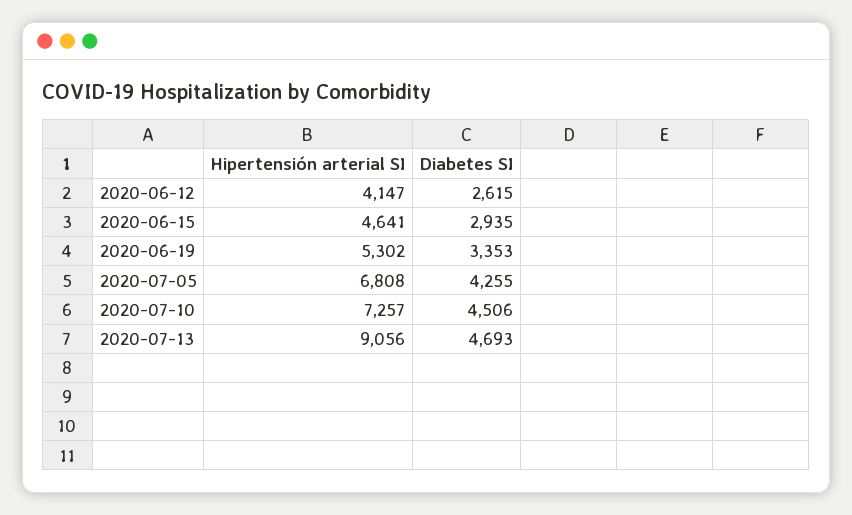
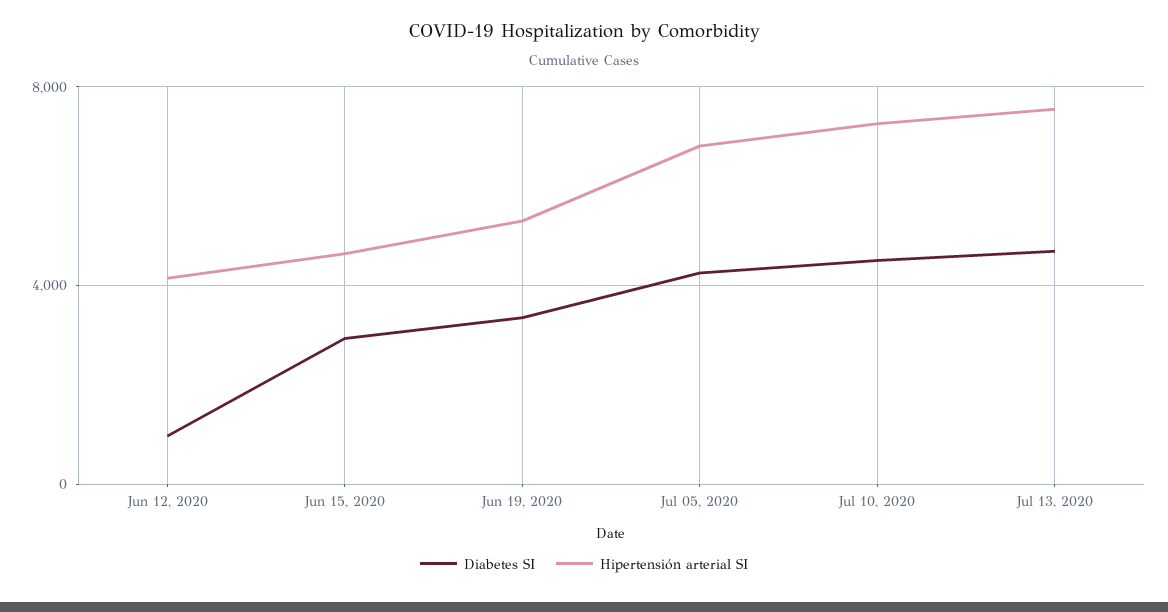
  {
    "Hipertensión arterial SI": {
      "2020-06-12": 4147,
      "2020-06-15": 4641,
      "2020-06-19": 5302,
      "2020-07-05": 6808,
      "2020-07-10": 7257,
-     "2020-07-13": 9056
+     "2020-07-13": 7500
    },
    "Diabetes SI": {
-     "2020-06-12": 2615,
+     "2020-06-12": 1000,
      "2020-06-15": 2935,
      "2020-06-19": 3353,
      "2020-07-05": 4255,
      "2020-07-10": 4506,
      "2020-07-13": 4693
    }
  }

